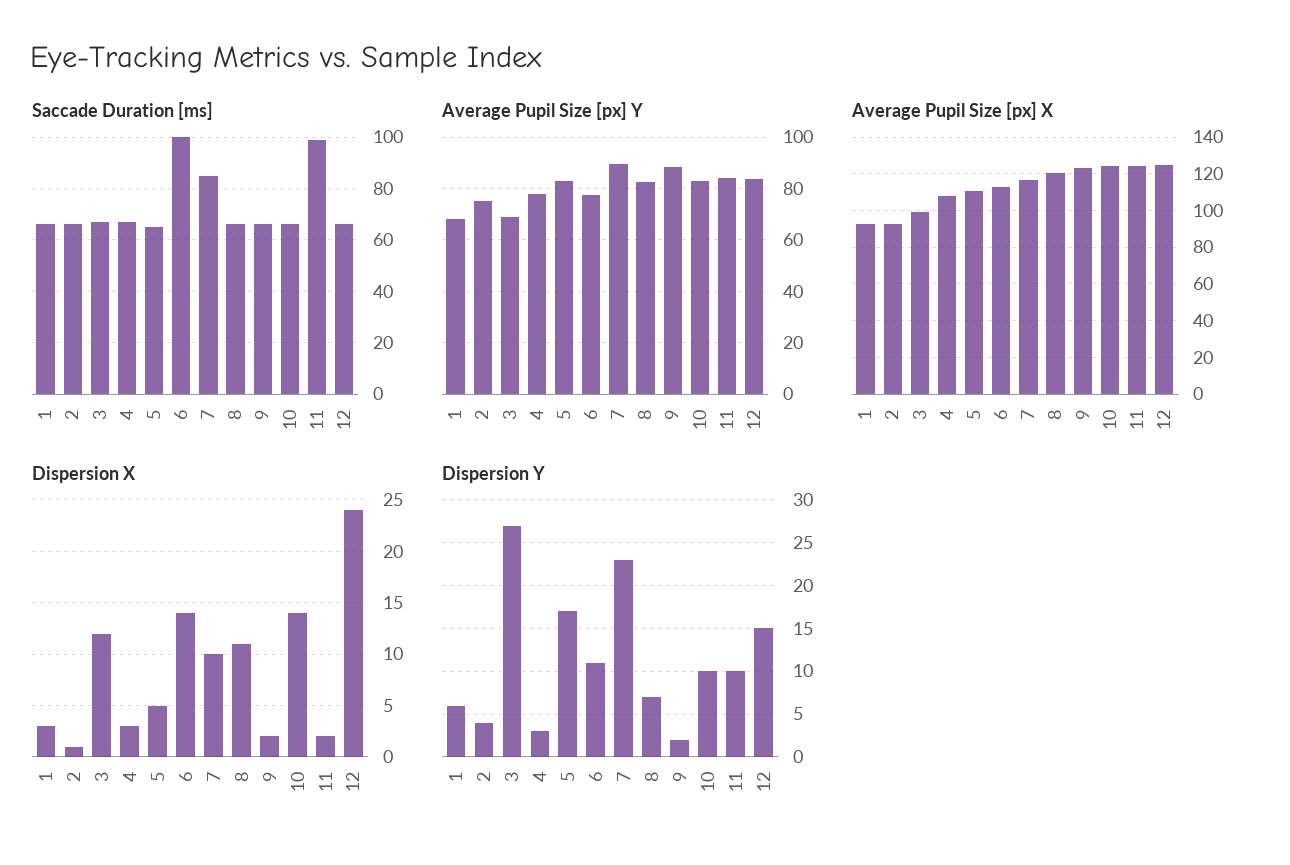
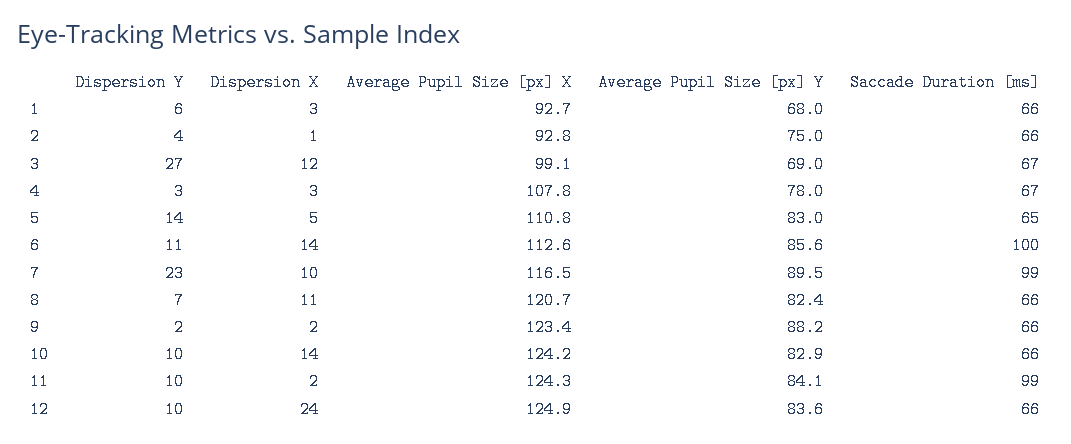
  {
    "Saccade Duration [ms]": {
      "1": 66,
      "2": 66,
      "3": 67,
      "4": 67,
      "5": 65,
      "6": 100,
-     "7": 85,
+     "7": 99,
      "8": 66,
      "9": 66,
      "10": 66,
      "11": 99,
      "12": 66
    },
    "Average Pupil Size [px] Y": {
      "1": 68,
      "2": 75,
      "3": 69,
      "4": 78,
      "5": 83,
-     "6": 77.5,
+     "6": 85.6,
      "7": 89.5,
      "8": 82.4,
      "9": 88.2,
      "10": 82.9,
      "11": 84.1,
      "12": 83.6
    },
    "Average Pupil Size [px] X": {
      "1": 92.7,
      "2": 92.8,
      "3": 99.1,
      "4": 107.8,
      "5": 110.8,
      "6": 112.6,
      "7": 116.5,
      "8": 120.7,
      "9": 123.4,
      "10": 124.2,
      "11": 124.3,
      "12": 124.9
    },
    "Dispersion X": {
      "1": 3,
      "2": 1,
      "3": 12,
      "4": 3,
      "5": 5,
      "6": 14,
      "7": 10,
      "8": 11,
      "9": 2,
      "10": 14,
      "11": 2,
      "12": 24
    },
    "Dispersion Y": {
      "1": 6,
      "2": 4,
      "3": 27,
      "4": 3,
-     "5": 17,
+     "5": 14,
      "6": 11,
      "7": 23,
      "8": 7,
      "9": 2,
      "10": 10,
      "11": 10,
-     "12": 15
+     "12": 10
    }
  }

